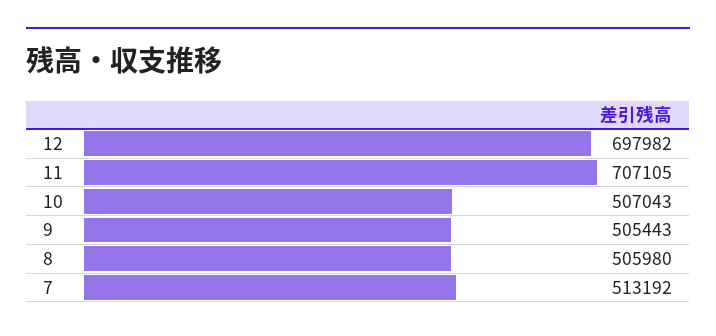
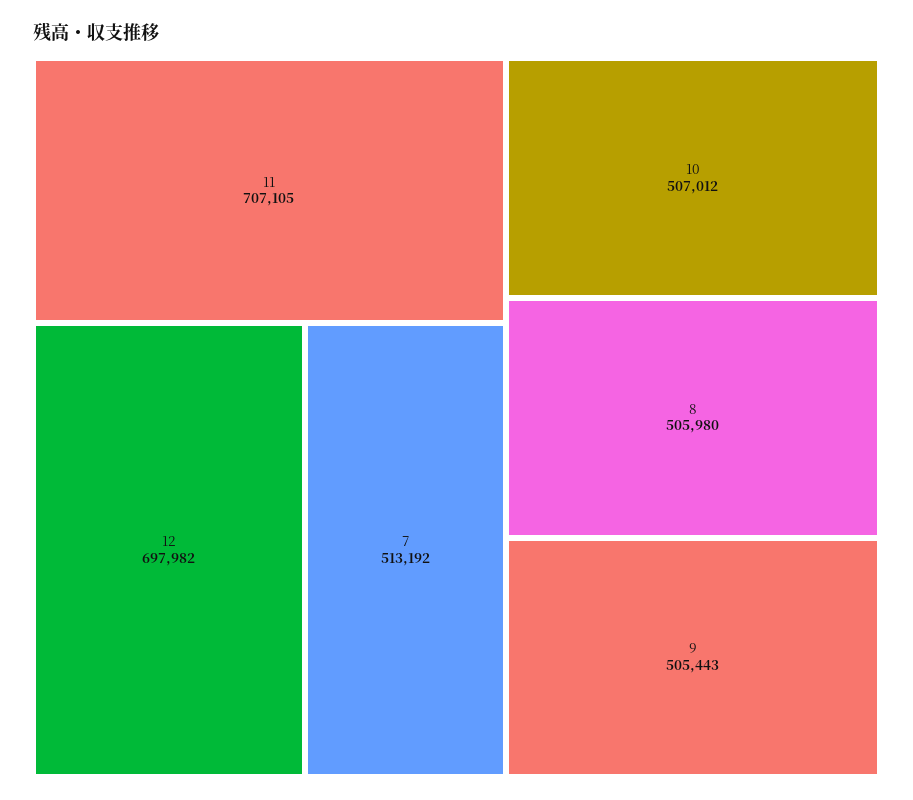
  {
    "12": 697982,
    "11": 707105,
-   "10": 507043,
+   "10": 507012,
    "9": 505443,
    "8": 505980,
    "7": 513192
  }

